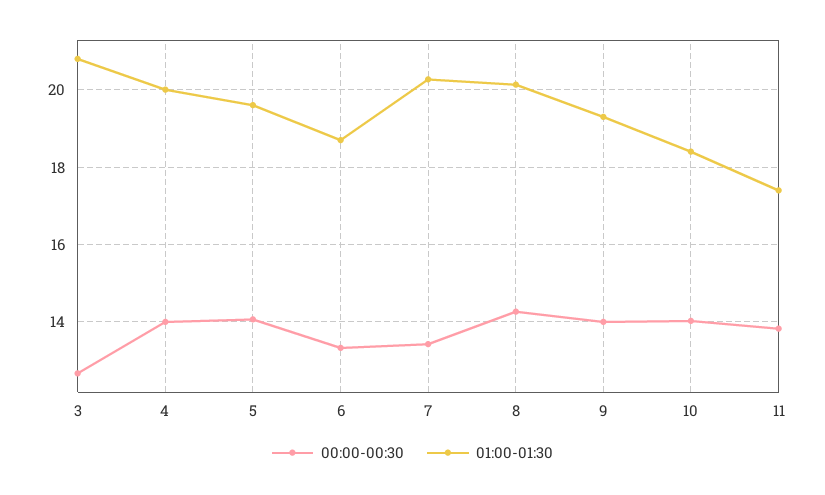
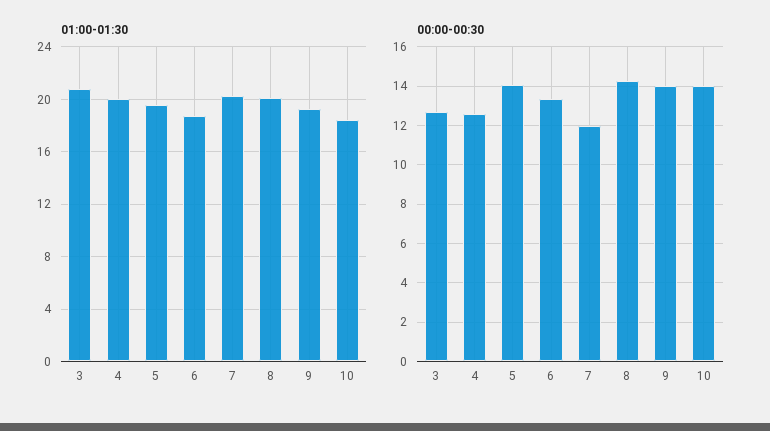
  {
    "00:00-00:30": {
      "3": 12.6,
-     "4": 14,
+     "4": 12.5,
      "5": 14,
      "6": 13.4,
-     "7": 13.4,
+     "7": 12,
      "8": 14.2,
      "9": 14,
-     "10": 14,
+     "10": 14
-     "11": 13.8
    },
    "01:00-01:30": {
      "3": 20.8,
      "4": 20,
      "5": 19.6,
      "6": 18.8,
      "7": 20.2,
      "8": 20.2,
      "9": 19.4,
-     "10": 18.4,
+     "10": 18.4
-     "11": 17.4
    }
  }

